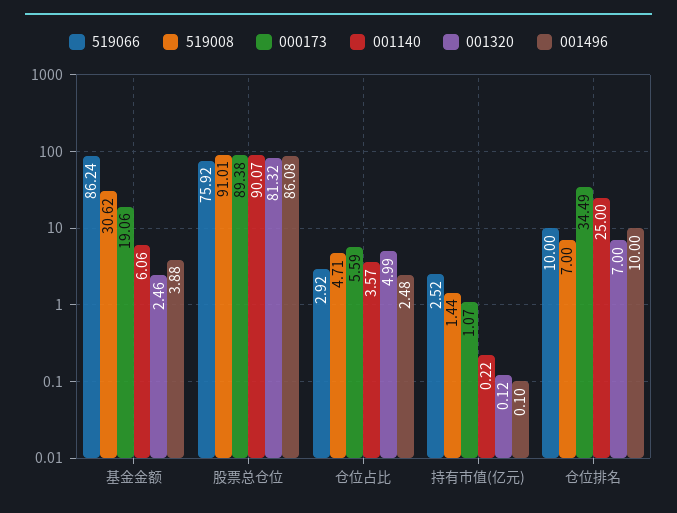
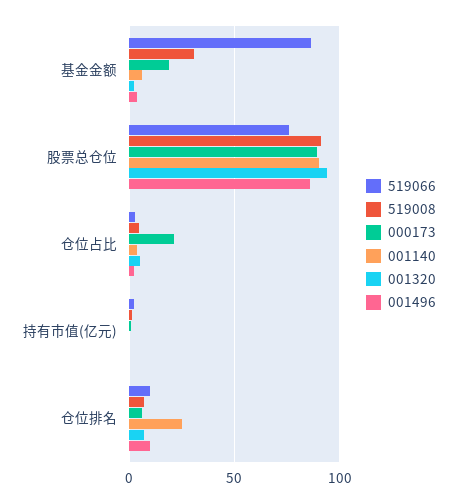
  {
    "519066": {
      "基金金额": 86.24,
      "股票总仓位": 75.92,
      "仓位占比": 2.92,
      "持有市值(亿元)": 2.52,
      "仓位排名": 10
    },
    "519008": {
      "基金金额": 30.62,
      "股票总仓位": 91.01,
      "仓位占比": 4.71,
      "持有市值(亿元)": 1.44,
      "仓位排名": 7
    },
    "000173": {
      "基金金额": 19.06,
      "股票总仓位": 89.38,
-     "仓位占比": 5.59,
+     "仓位占比": 20,
      "持有市值(亿元)": 1.07,
-     "仓位排名": 34.49
+     "仓位排名": 5
    },
    "001140": {
      "基金金额": 6.06,
      "股票总仓位": 90.07,
      "仓位占比": 3.57,
      "持有市值(亿元)": 0.22,
      "仓位排名": 25
    },
    "001320": {
      "基金金额": 2.46,
-     "股票总仓位": 81.32,
+     "股票总仓位": 95,
      "仓位占比": 4.99,
      "持有市值(亿元)": 0.12,
      "仓位排名": 7
    },
    "001496": {
      "基金金额": 3.88,
      "股票总仓位": 86.08,
      "仓位占比": 2.48,
      "持有市值(亿元)": 0.1,
      "仓位排名": 10
    }
  }

